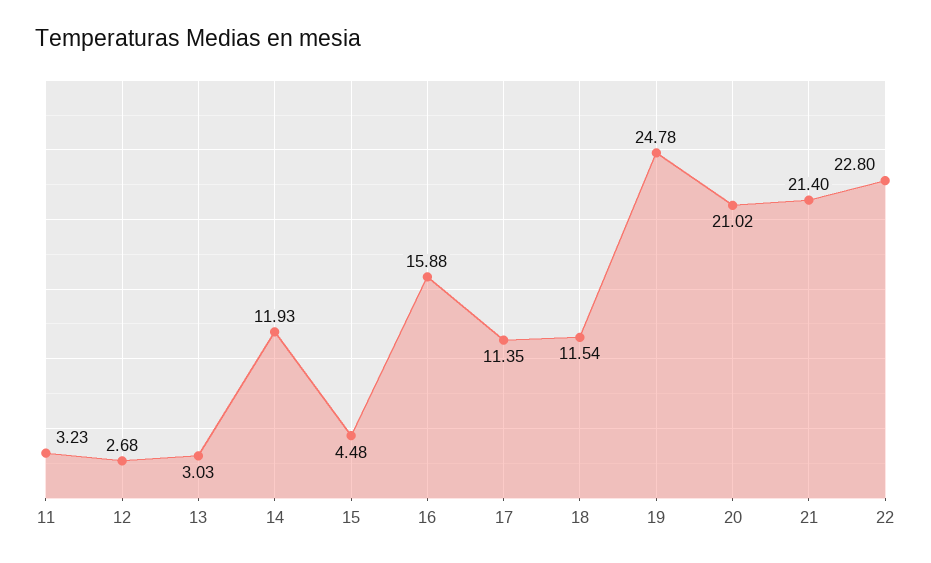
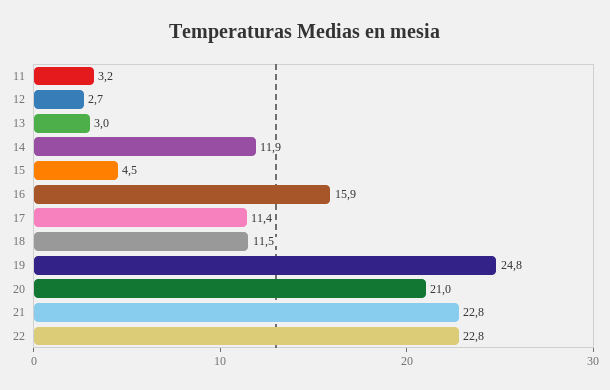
  {
    "11": 3.23,
    "12": 2.68,
    "13": 3.03,
    "14": 11.93,
    "15": 4.48,
    "16": 15.88,
    "17": 11.35,
    "18": 11.54,
    "19": 24.78,
    "20": 21.02,
-   "21": 21.4,
+   "21": 22.8,
    "22": 22.8
  }

